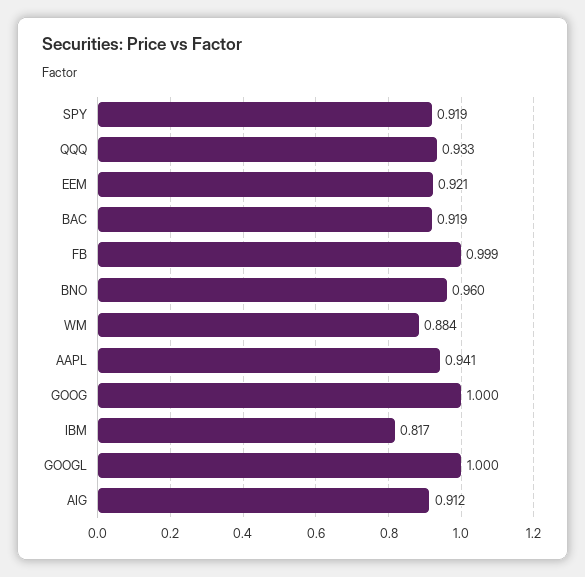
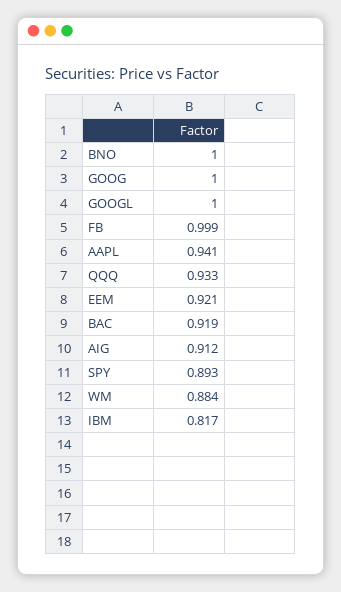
  {
-   "SPY": 0.919,
+   "SPY": 0.893,
    "QQQ": 0.933,
    "EEM": 0.921,
    "BAC": 0.919,
    "FB": 0.999,
-   "BNO": 0.96,
+   "BNO": 1,
    "WM": 0.884,
    "AAPL": 0.941,
    "GOOG": 1,
    "IBM": 0.817,
    "GOOGL": 1,
    "AIG": 0.912
  }

